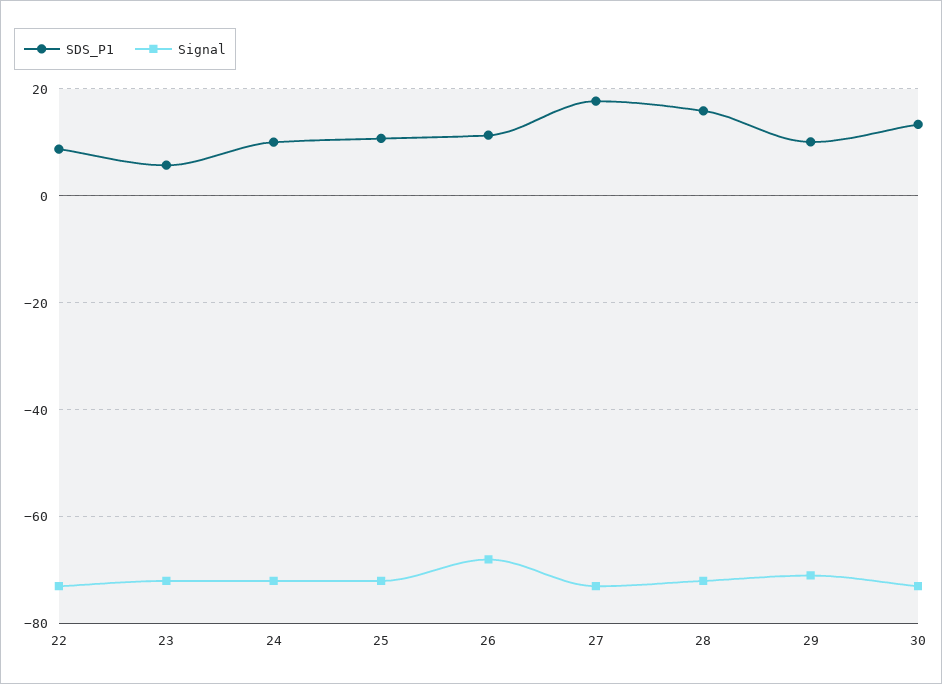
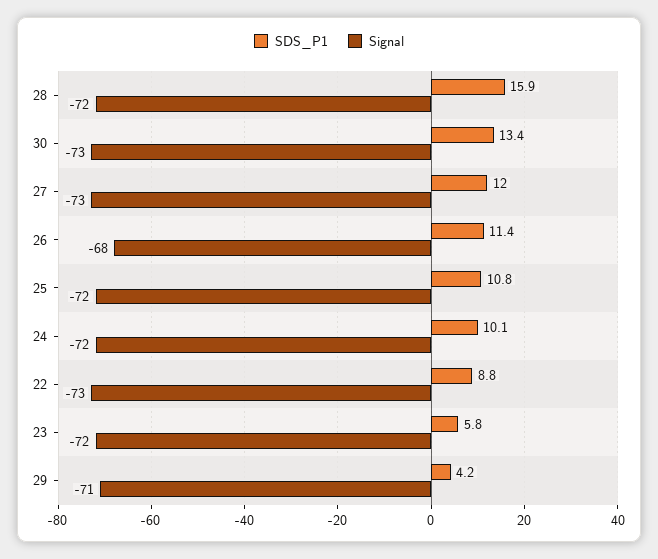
  {
    "SDS_P1": {
      "22": 8.8,
      "23": 5.8,
      "24": 10.1,
      "25": 10.8,
      "26": 11.4,
-     "27": 18,
+     "27": 12,
      "28": 15.9,
-     "29": 10,
+     "29": 4.2,
      "30": 13.4
    },
    "Signal": {
      "22": -73,
      "23": -72,
      "24": -72,
      "25": -72,
      "26": -68,
      "27": -73,
      "28": -72,
      "29": -71,
      "30": -73
    }
  }

